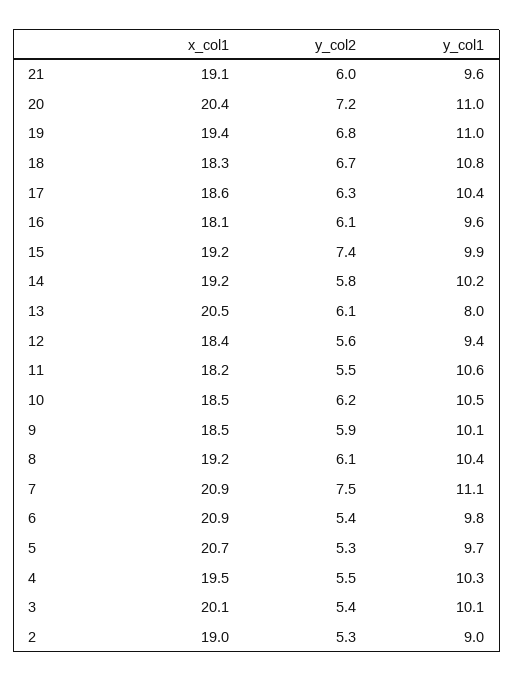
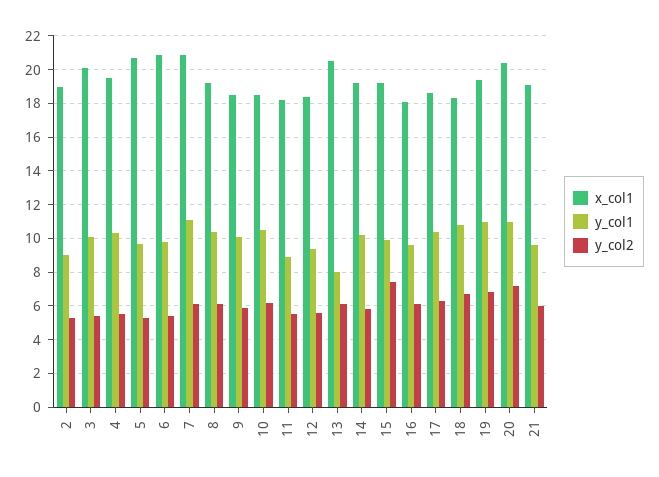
  {
    "x_col1": {
      "21": 19.1,
      "20": 20.4,
      "19": 19.4,
      "18": 18.3,
      "17": 18.6,
      "16": 18.1,
      "15": 19.2,
      "14": 19.2,
      "13": 20.5,
      "12": 18.4,
      "11": 18.2,
      "10": 18.5,
      "9": 18.5,
      "8": 19.2,
      "7": 20.9,
      "6": 20.9,
      "5": 20.7,
      "4": 19.5,
      "3": 20.1,
      "2": 19
    },
    "y_col2": {
      "21": 6,
      "20": 7.2,
      "19": 6.8,
      "18": 6.7,
      "17": 6.3,
      "16": 6.1,
      "15": 7.4,
      "14": 5.8,
      "13": 6.1,
      "12": 5.6,
      "11": 5.5,
      "10": 6.2,
      "9": 5.9,
      "8": 6.1,
-     "7": 7.5,
+     "7": 6,
      "6": 5.4,
      "5": 5.3,
      "4": 5.5,
      "3": 5.4,
      "2": 5.3
    },
    "y_col1": {
      "21": 9.6,
      "20": 11,
      "19": 11,
      "18": 10.8,
      "17": 10.4,
      "16": 9.6,
      "15": 9.9,
      "14": 10.2,
      "13": 8,
      "12": 9.4,
-     "11": 10.6,
+     "11": 9,
      "10": 10.5,
      "9": 10.1,
      "8": 10.4,
      "7": 11.1,
      "6": 9.8,
      "5": 9.7,
      "4": 10.3,
      "3": 10.1,
      "2": 9
    }
  }

